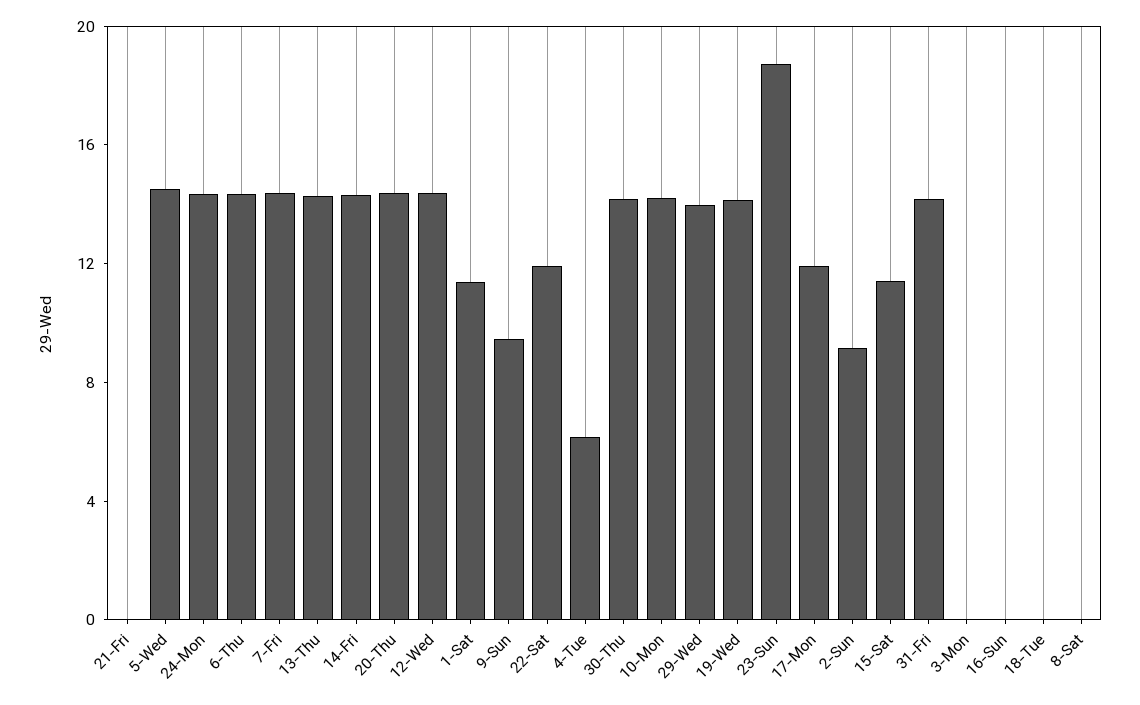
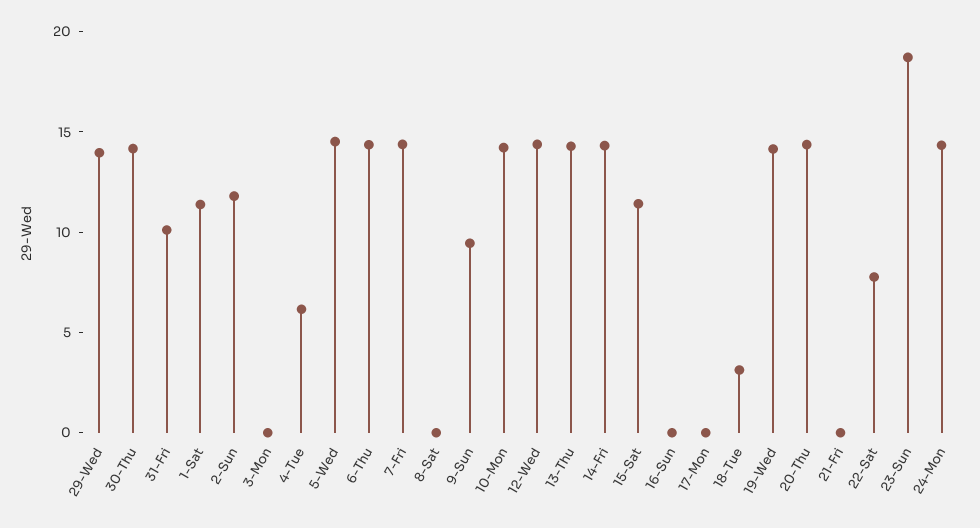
  {
    "21-Fri": 0,
    "5-Wed": 15,
    "24-Mon": 14,
    "6-Thu": 14,
    "7-Fri": 14,
    "13-Thu": 14,
    "14-Fri": 14,
    "20-Thu": 14,
    "12-Wed": 14,
    "1-Sat": 11,
    "9-Sun": 9,
-   "22-Sat": 12,
+   "22-Sat": 8,
    "4-Tue": 6,
    "30-Thu": 14,
    "10-Mon": 14,
    "29-Wed": 14,
    "19-Wed": 14,
    "23-Sun": 19,
-   "17-Mon": 12,
+   "17-Mon": 0,
-   "2-Sun": 9,
+   "2-Sun": 12,
    "15-Sat": 11,
-   "31-Fri": 14,
+   "31-Fri": 10,
    "3-Mon": 0,
    "16-Sun": 0,
-   "18-Tue": 0,
+   "18-Tue": 3,
    "8-Sat": 0
  }

